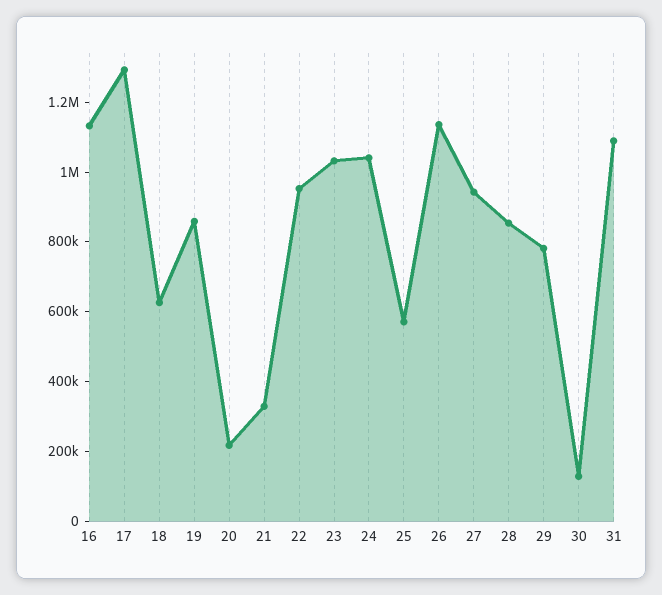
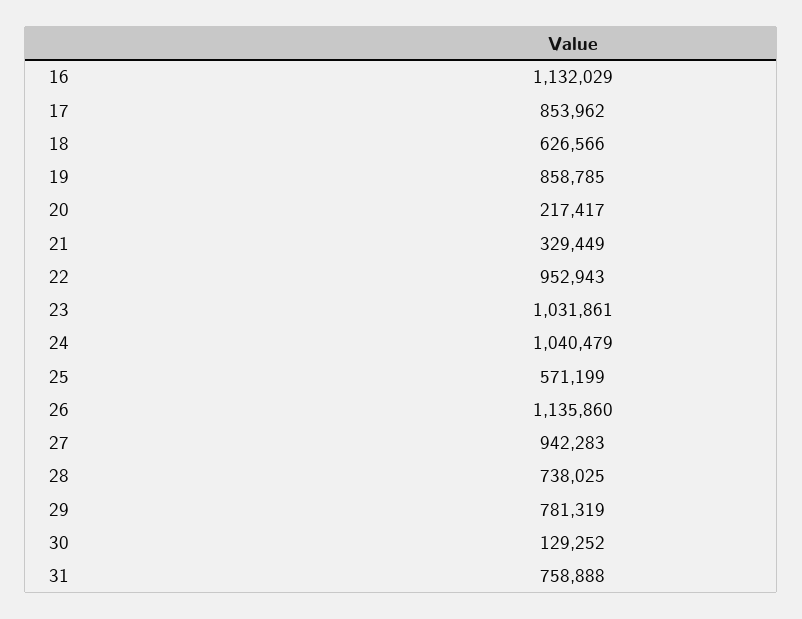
  {
    "16": 1132029,
-   "17": 1300000,
+   "17": 853962,
    "18": 626566,
    "19": 858785,
    "20": 217417,
    "21": 329449,
    "22": 952943,
    "23": 1031861,
    "24": 1040479,
    "25": 571199,
    "26": 1135860,
    "27": 942283,
-   "28": 850000,
+   "28": 738025,
    "29": 781319,
    "30": 129252,
-   "31": 1100000
+   "31": 758888
  }

